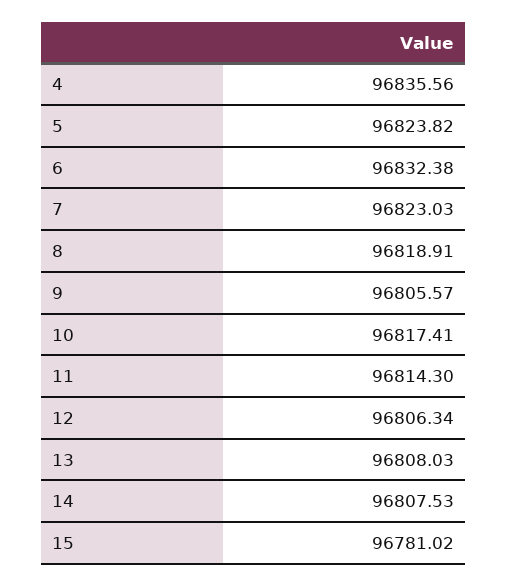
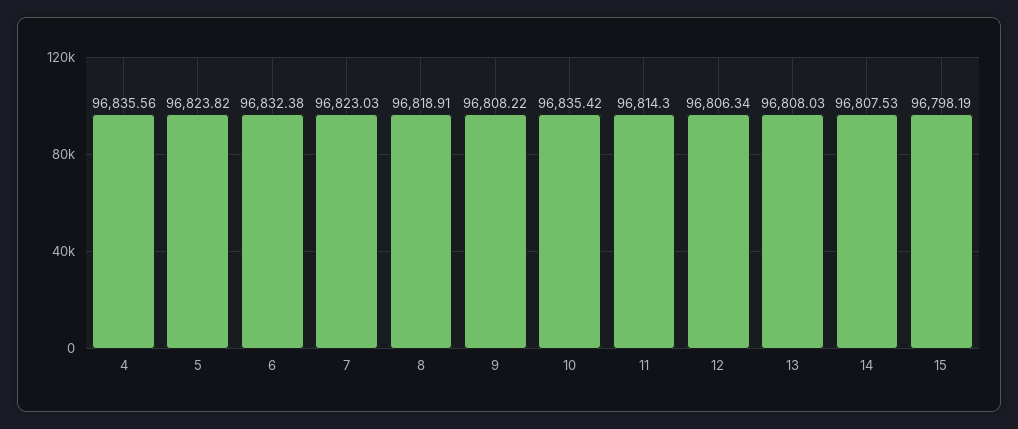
  {
    "4": 96835.56,
    "5": 96823.82,
    "6": 96832.38,
    "7": 96823.03,
    "8": 96818.91,
-   "9": 96805.57,
+   "9": 96808.22,
-   "10": 96817.41,
+   "10": 96835.42,
    "11": 96814.3,
    "12": 96806.34,
    "13": 96808.03,
    "14": 96807.53,
-   "15": 96781.02
+   "15": 96798.19
  }

